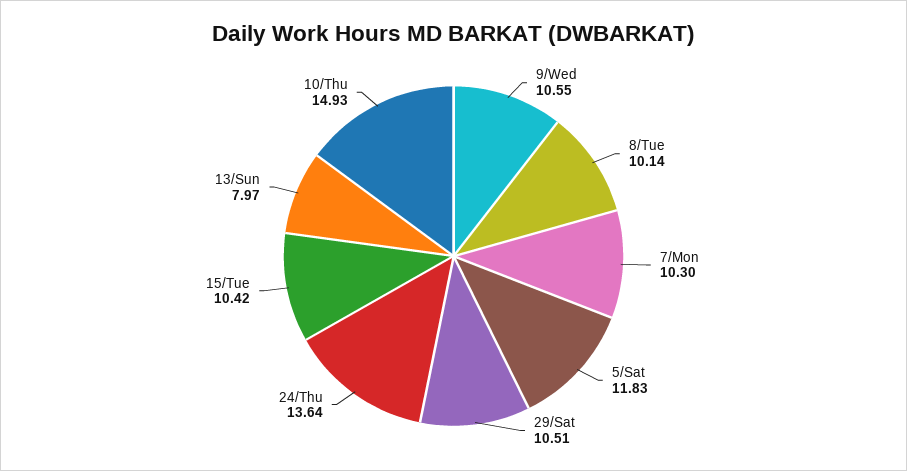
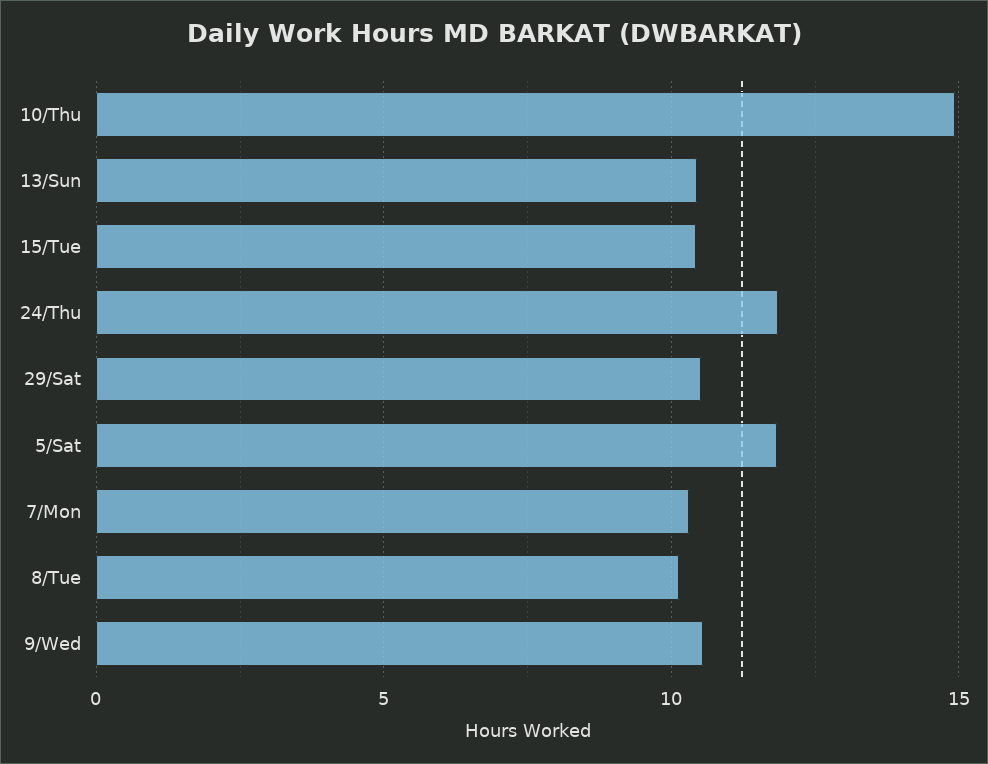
  {
    "9/Wed": 10.55,
    "8/Tue": 10.14,
    "7/Mon": 10.3,
    "5/Sat": 11.83,
    "29/Sat": 10.51,
-   "24/Thu": 13.64,
+   "24/Thu": 12,
    "15/Tue": 10.42,
-   "13/Sun": 7.97,
+   "13/Sun": 10.5,
    "10/Thu": 14.93
  }

